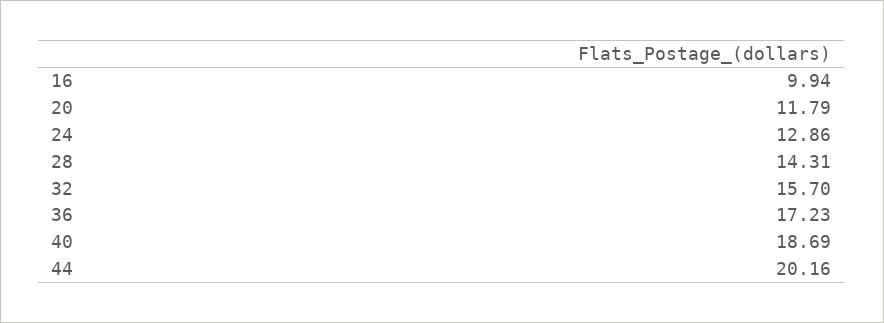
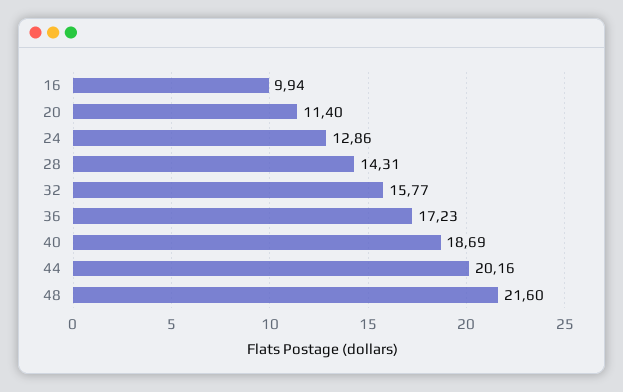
  {
    "16": 9.94,
-   "20": 11.79,
+   "20": 11.4,
    "24": 12.86,
    "28": 14.31,
-   "32": 15.7,
+   "32": 15.77,
    "36": 17.23,
    "40": 18.69,
-   "44": 20.16
+   "44": 20.16,
+   "48": 21.6
  }

